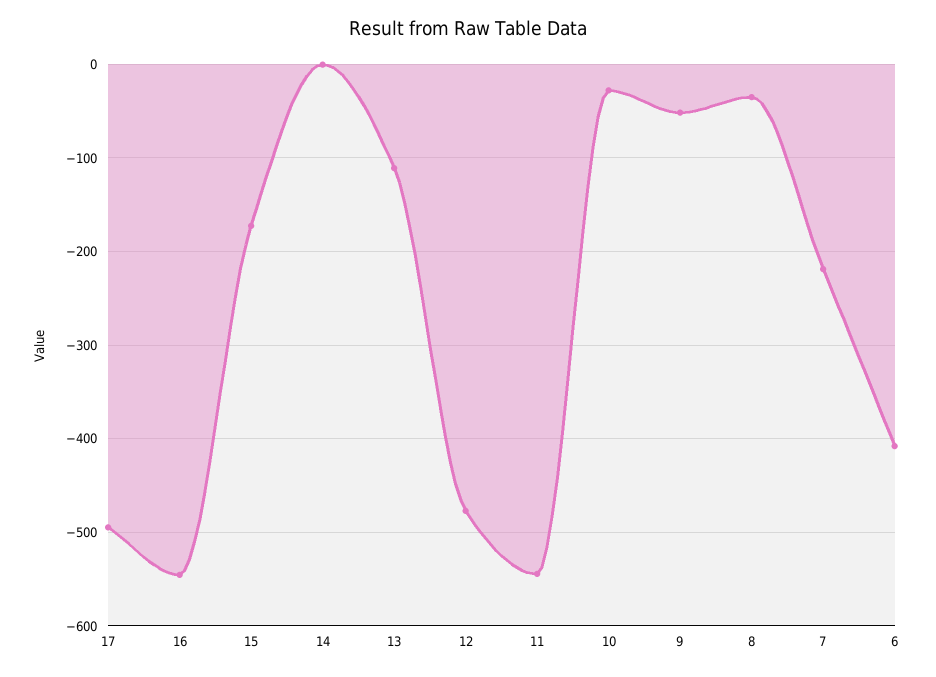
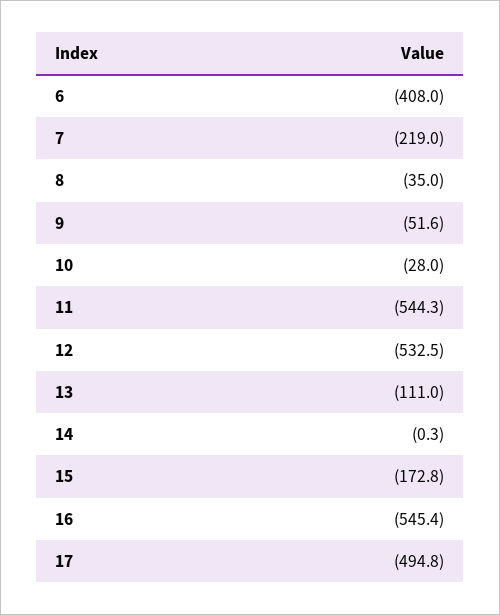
  {
    "17": -494.8,
    "16": -545.4,
    "15": -172.8,
    "14": -0.3,
    "13": -111,
-   "12": -480,
+   "12": -532.5,
    "11": -544.3,
    "10": -28,
    "9": -51.6,
    "8": -35,
    "7": -219,
    "6": -408
  }

